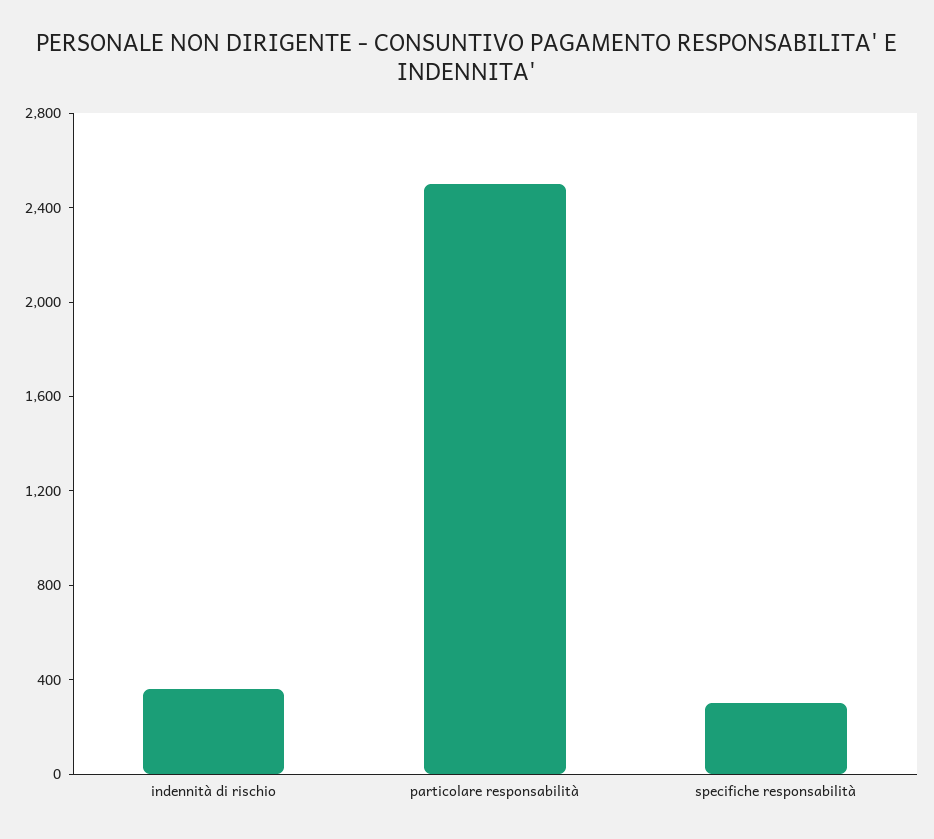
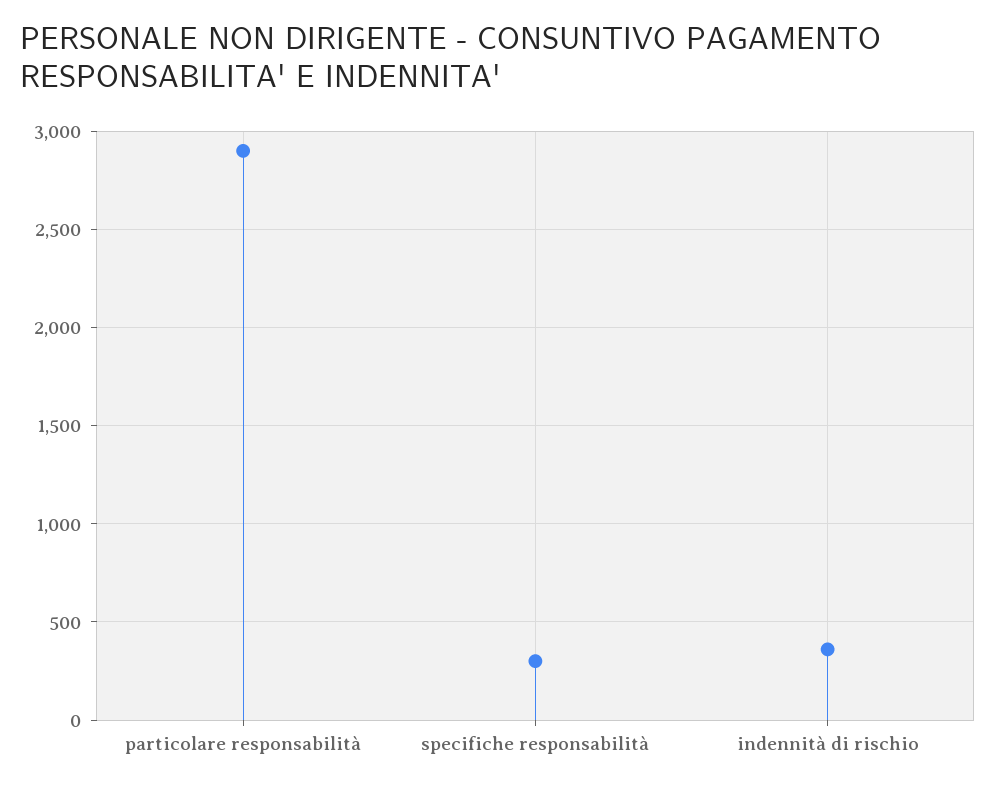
  {
    "indennità di rischio": 350,
-   "particolare responsabilità": 2500,
+   "particolare responsabilità": 2900,
    "specifiche responsabilità": 300
  }

